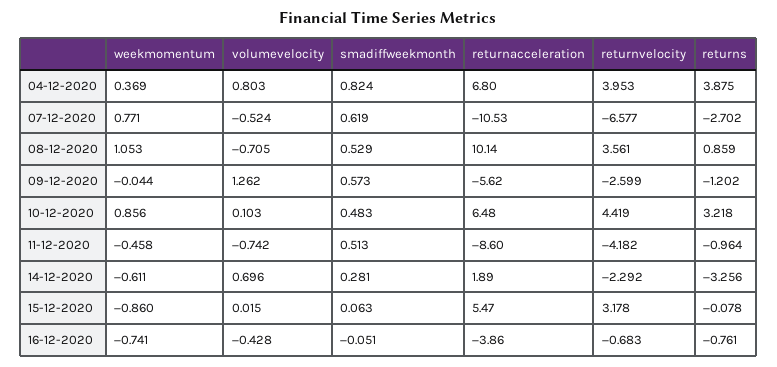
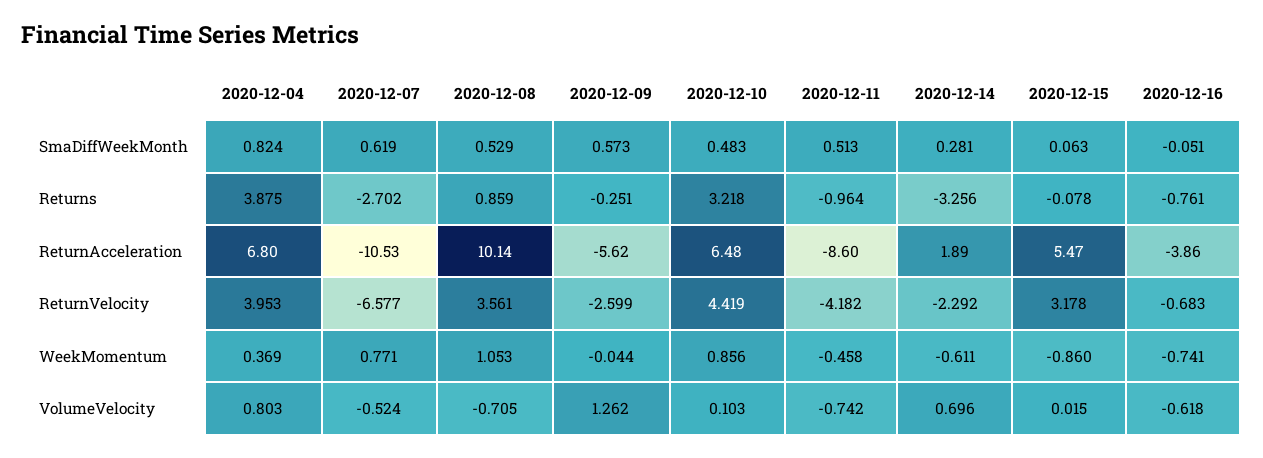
  {
    "weekmomentum": {
      "04-12-2020": 0.369,
      "07-12-2020": 0.771,
      "08-12-2020": 1.053,
      "09-12-2020": -0.044,
      "10-12-2020": 0.856,
      "11-12-2020": -0.458,
      "14-12-2020": -0.611,
      "15-12-2020": -0.86,
      "16-12-2020": -0.741
    },
    "volumevelocity": {
      "04-12-2020": 0.803,
      "07-12-2020": -0.524,
      "08-12-2020": -0.705,
      "09-12-2020": 1.262,
      "10-12-2020": 0.103,
      "11-12-2020": -0.742,
      "14-12-2020": 0.696,
      "15-12-2020": 0.015,
-     "16-12-2020": -0.428
+     "16-12-2020": -0.618
    },
    "smadiffweekmonth": {
      "04-12-2020": 0.824,
      "07-12-2020": 0.619,
      "08-12-2020": 0.529,
      "09-12-2020": 0.573,
      "10-12-2020": 0.483,
      "11-12-2020": 0.513,
      "14-12-2020": 0.281,
      "15-12-2020": 0.063,
      "16-12-2020": -0.051
    },
    "returnacceleration": {
      "04-12-2020": 6.8,
      "07-12-2020": -10.53,
      "08-12-2020": 10.14,
      "09-12-2020": -5.62,
      "10-12-2020": 6.48,
      "11-12-2020": -8.6,
      "14-12-2020": 1.89,
      "15-12-2020": 5.47,
      "16-12-2020": -3.86
    },
    "returnvelocity": {
      "04-12-2020": 3.953,
      "07-12-2020": -6.577,
      "08-12-2020": 3.561,
      "09-12-2020": -2.599,
      "10-12-2020": 4.419,
      "11-12-2020": -4.182,
      "14-12-2020": -2.292,
      "15-12-2020": 3.178,
      "16-12-2020": -0.683
    },
    "returns": {
      "04-12-2020": 3.875,
      "07-12-2020": -2.702,
      "08-12-2020": 0.859,
-     "09-12-2020": -1.202,
+     "09-12-2020": -0.251,
      "10-12-2020": 3.218,
      "11-12-2020": -0.964,
      "14-12-2020": -3.256,
      "15-12-2020": -0.078,
      "16-12-2020": -0.761
    }
  }

